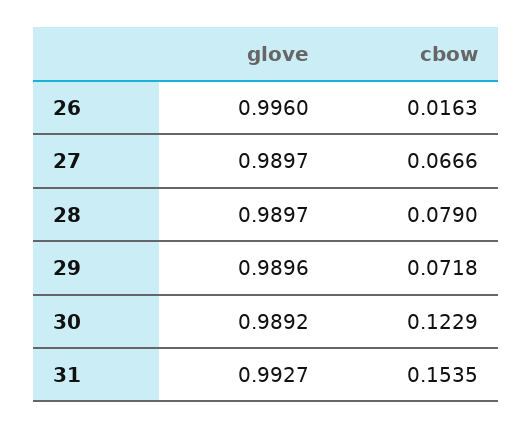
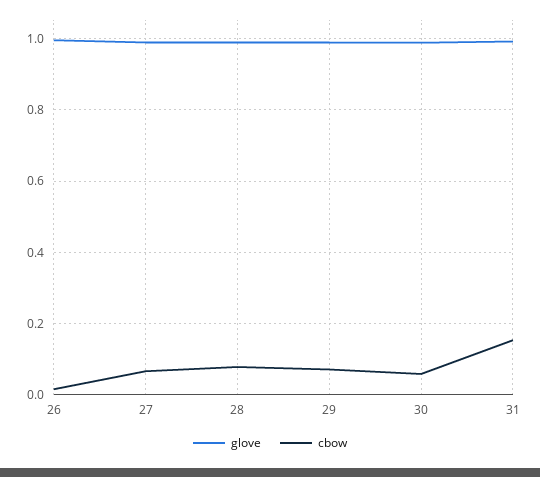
  {
    "glove": {
      "26": 0.996,
      "27": 0.9897,
      "28": 0.9897,
      "29": 0.9896,
      "30": 0.9892,
      "31": 0.9927
    },
    "cbow": {
      "26": 0.0163,
      "27": 0.0666,
      "28": 0.079,
      "29": 0.0718,
-     "30": 0.1229,
+     "30": 0.06,
      "31": 0.1535
    }
  }

